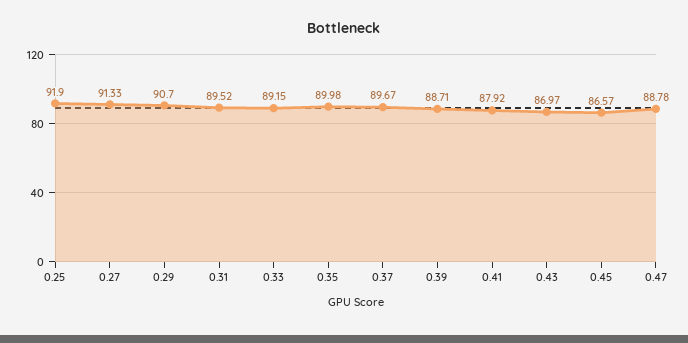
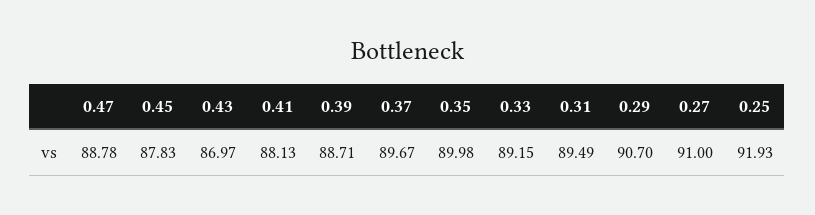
  {
-   "0.25": 91.9,
+   "0.25": 91.93,
-   "0.27": 91.33,
+   "0.27": 91,
    "0.29": 90.7,
-   "0.31": 89.52,
+   "0.31": 89.49,
    "0.33": 89.15,
    "0.35": 89.98,
    "0.37": 89.67,
    "0.39": 88.71,
-   "0.41": 87.92,
+   "0.41": 88.13,
    "0.43": 86.97,
-   "0.45": 86.57,
+   "0.45": 87.83,
    "0.47": 88.78
  }

